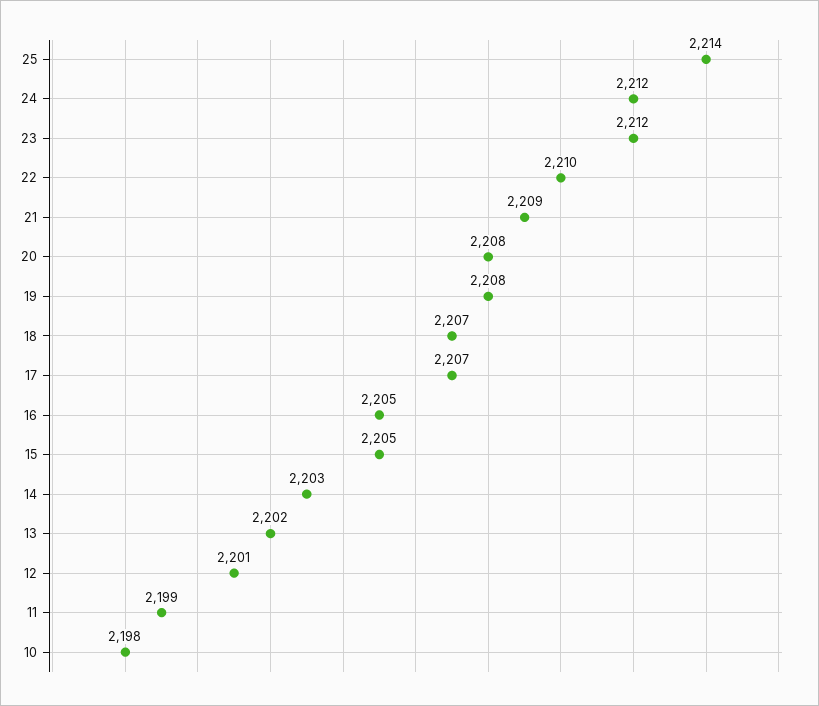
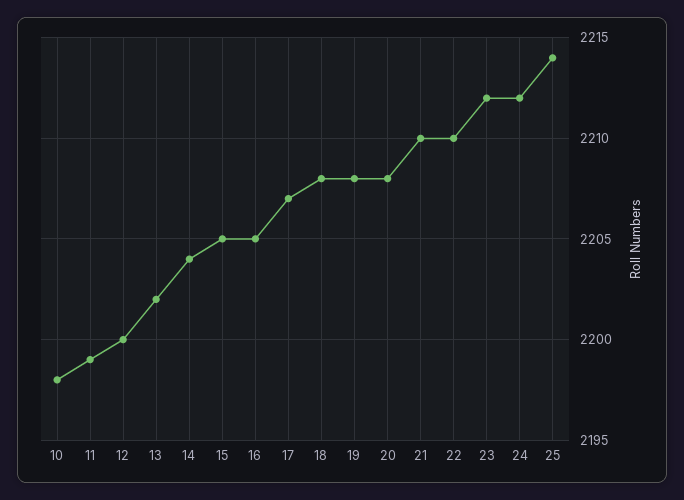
  {
    "25": 2214,
    "24": 2212,
    "23": 2212,
    "22": 2210,
-   "21": 2209,
+   "21": 2210,
    "20": 2208,
    "19": 2208,
-   "18": 2207,
+   "18": 2208,
    "17": 2207,
    "16": 2205,
    "15": 2205,
-   "14": 2203,
+   "14": 2204,
    "13": 2202,
-   "12": 2201,
+   "12": 2200,
    "11": 2199,
    "10": 2198
  }

